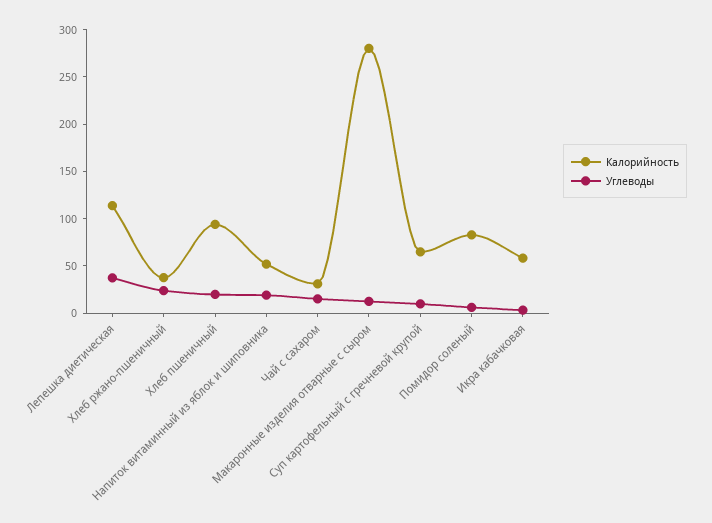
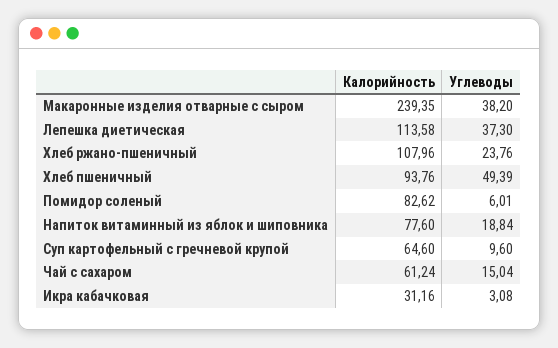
  {
    "Калорийность": {
      "Лепешка диетическая": 113.58,
-     "Хлеб ржано-пшеничный": 40,
+     "Хлеб ржано-пшеничный": 107.96,
      "Хлеб пшеничный": 93.76,
-     "Напиток витаминный из яблок и шиповника": 50,
+     "Напиток витаминный из яблок и шиповника": 77.6,
-     "Чай с сахаром": 30,
+     "Чай с сахаром": 61.24,
-     "Макаронные изделия отварные с сыром": 280,
+     "Макаронные изделия отварные с сыром": 239.35,
      "Суп картофельный с гречневой крупой": 64.6,
      "Помидор соленый": 82.62,
-     "Икра кабачковая": 60
+     "Икра кабачковая": 31.16
    },
    "Углеводы": {
      "Лепешка диетическая": 37.3,
      "Хлеб ржано-пшеничный": 23.76,
-     "Хлеб пшеничный": 20,
+     "Хлеб пшеничный": 49.39,
      "Напиток витаминный из яблок и шиповника": 18.84,
      "Чай с сахаром": 15.04,
-     "Макаронные изделия отварные с сыром": 10,
+     "Макаронные изделия отварные с сыром": 38.2,
      "Суп картофельный с гречневой крупой": 9.6,
      "Помидор соленый": 6.01,
      "Икра кабачковая": 3.08
    }
  }

